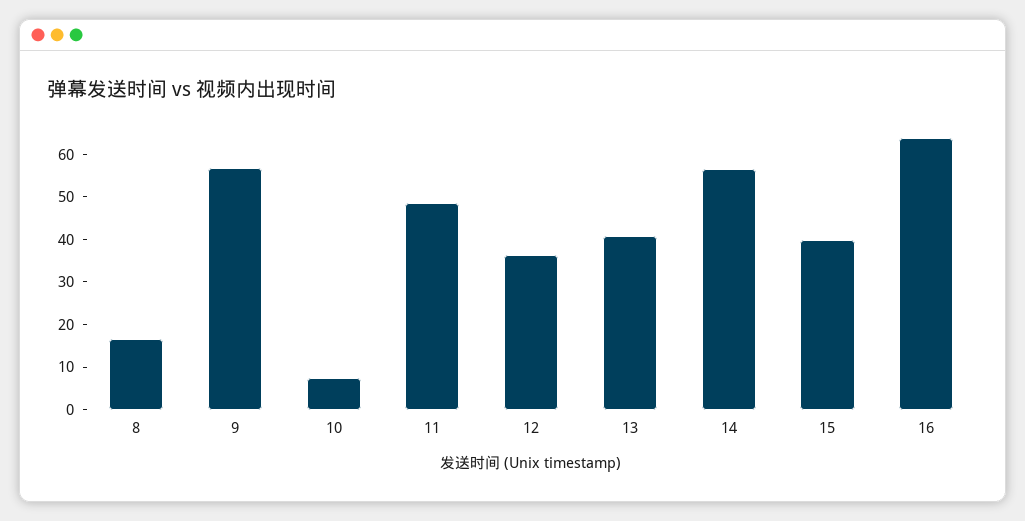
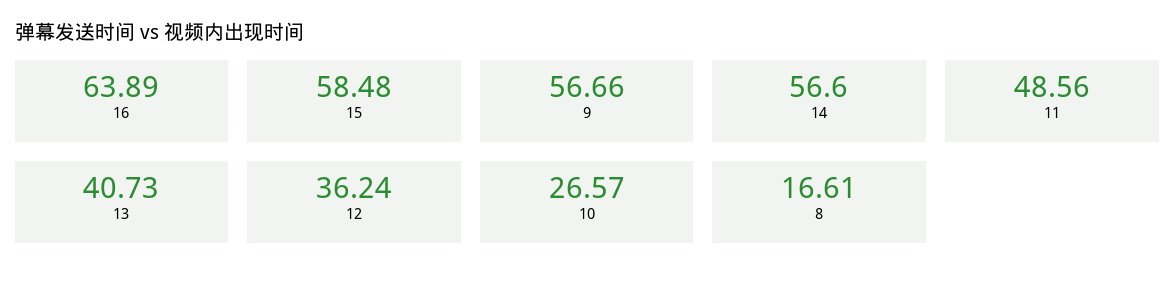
  {
    "8": 16.61,
    "9": 56.66,
-   "10": 8,
+   "10": 26.57,
    "11": 48.56,
    "12": 36.24,
    "13": 40.73,
    "14": 56.6,
-   "15": 40,
+   "15": 58.48,
    "16": 63.89
  }

